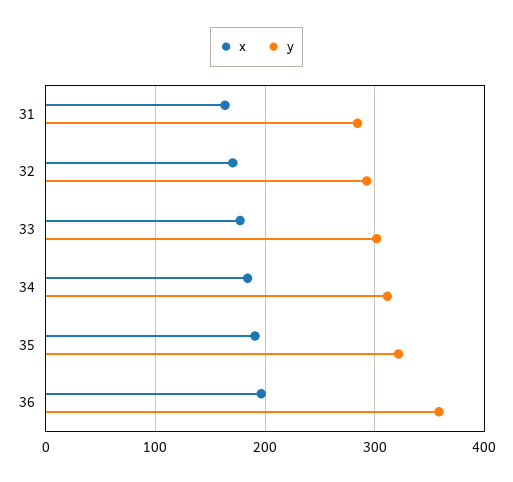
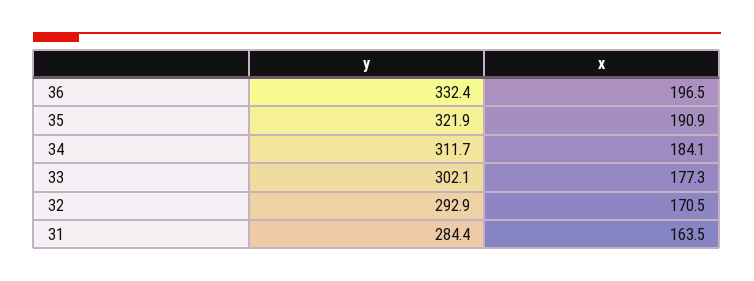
  {
    "x": {
      "31": 163.5,
      "32": 170.5,
      "33": 177.3,
      "34": 184.1,
      "35": 190.9,
      "36": 196.5
    },
    "y": {
      "31": 284.4,
      "32": 292.9,
      "33": 302.1,
      "34": 311.7,
      "35": 321.9,
-     "36": 360
+     "36": 332.4
    }
  }

